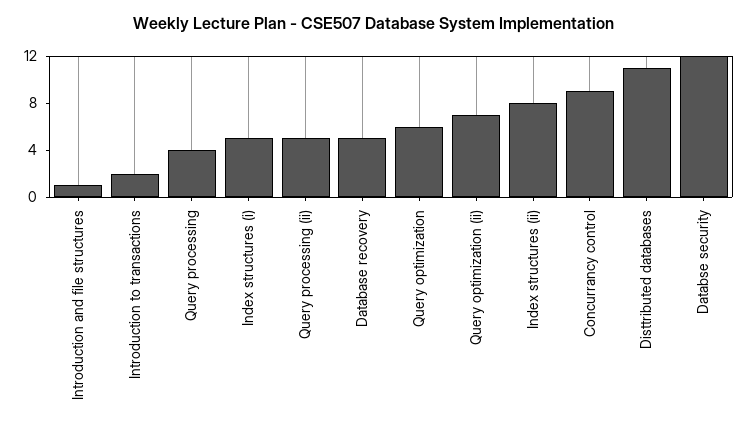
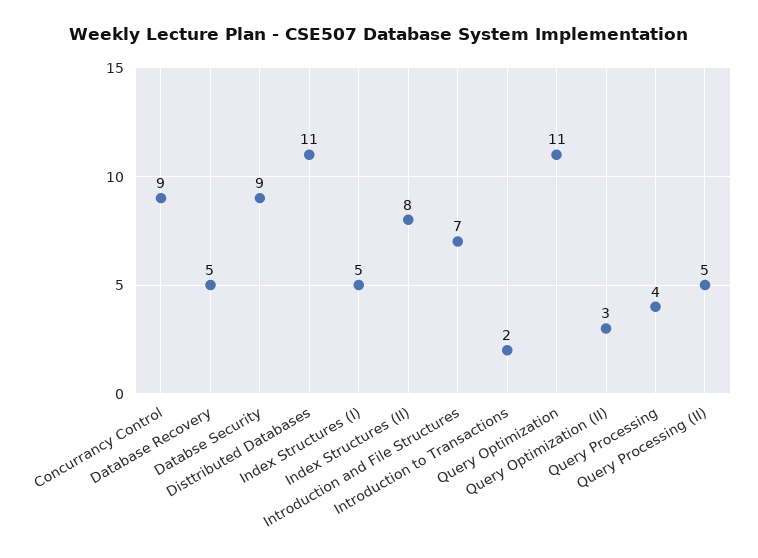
  {
-   "Introduction and file structures": 1,
+   "Introduction and file structures": 7,
    "Introduction to transactions": 2,
    "Query processing": 4,
    "Index structures (i)": 5,
    "Query processing (ii)": 5,
    "Database recovery": 5,
-   "Query optimization": 6,
+   "Query optimization": 11,
-   "Query optimization (ii)": 7,
+   "Query optimization (ii)": 3,
    "Index structures (ii)": 8,
    "Concurrancy control": 9,
    "Disttributed databases": 11,
-   "Databse security": 12
+   "Databse security": 9
  }

